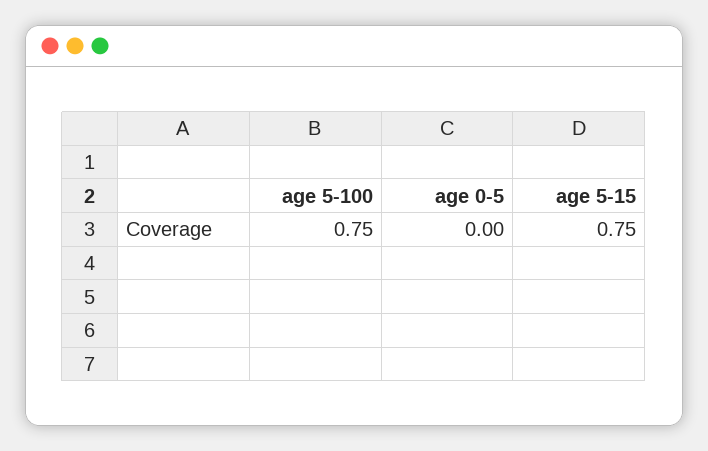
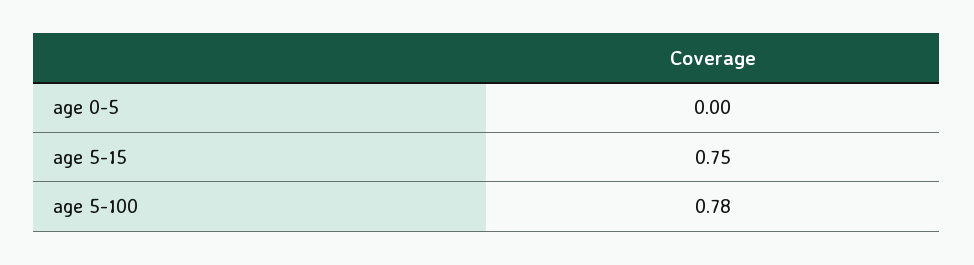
  {
-   "age 5-100": 0.75,
+   "age 5-100": 0.78,
    "age 0-5": 0,
    "age 5-15": 0.75
  }

